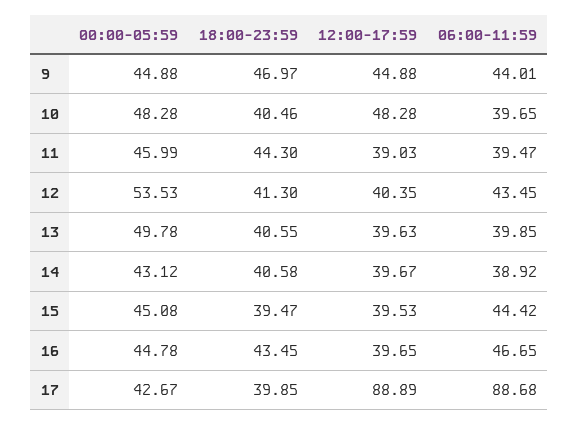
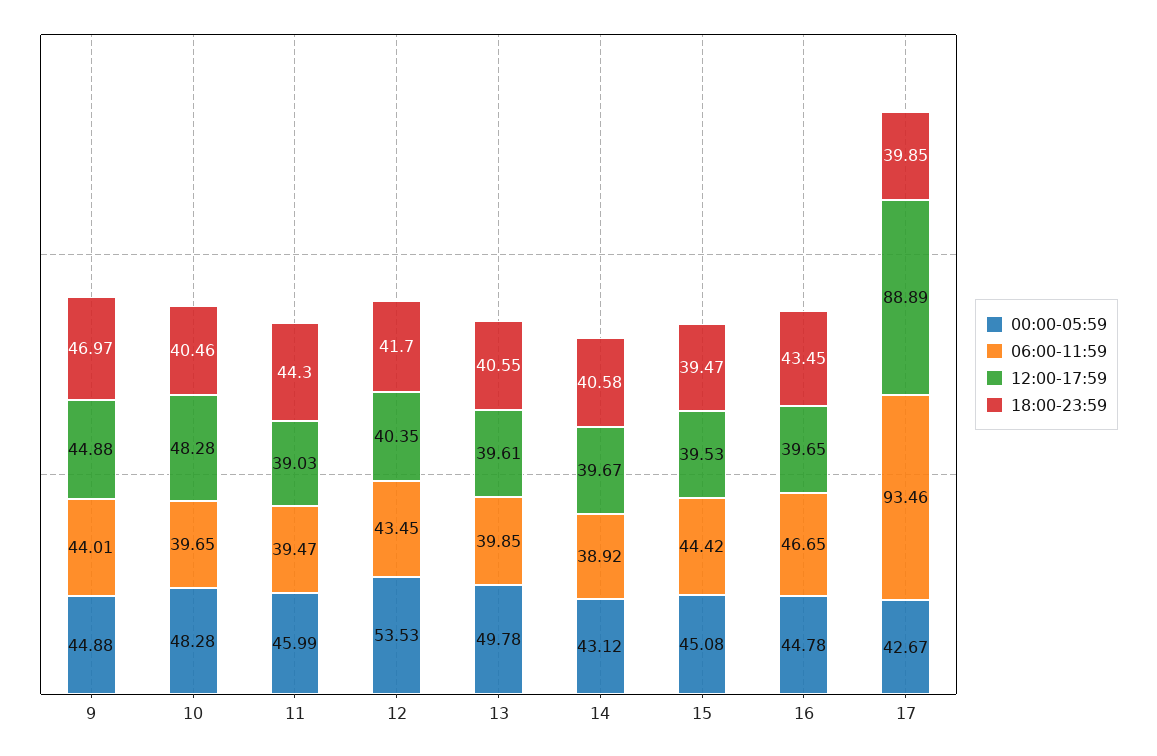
  {
    "00:00-05:59": {
      "9": 44.88,
      "10": 48.28,
      "11": 45.99,
      "12": 53.53,
      "13": 49.78,
      "14": 43.12,
      "15": 45.08,
      "16": 44.78,
      "17": 42.67
    },
    "18:00-23:59": {
      "9": 46.97,
      "10": 40.46,
      "11": 44.3,
-     "12": 41.3,
+     "12": 41.7,
      "13": 40.55,
      "14": 40.58,
      "15": 39.47,
      "16": 43.45,
      "17": 39.85
    },
    "12:00-17:59": {
      "9": 44.88,
      "10": 48.28,
      "11": 39.03,
      "12": 40.35,
-     "13": 39.63,
+     "13": 39.61,
      "14": 39.67,
      "15": 39.53,
      "16": 39.65,
      "17": 88.89
    },
    "06:00-11:59": {
      "9": 44.01,
      "10": 39.65,
      "11": 39.47,
      "12": 43.45,
      "13": 39.85,
      "14": 38.92,
      "15": 44.42,
      "16": 46.65,
-     "17": 88.68
+     "17": 93.46
    }
  }

